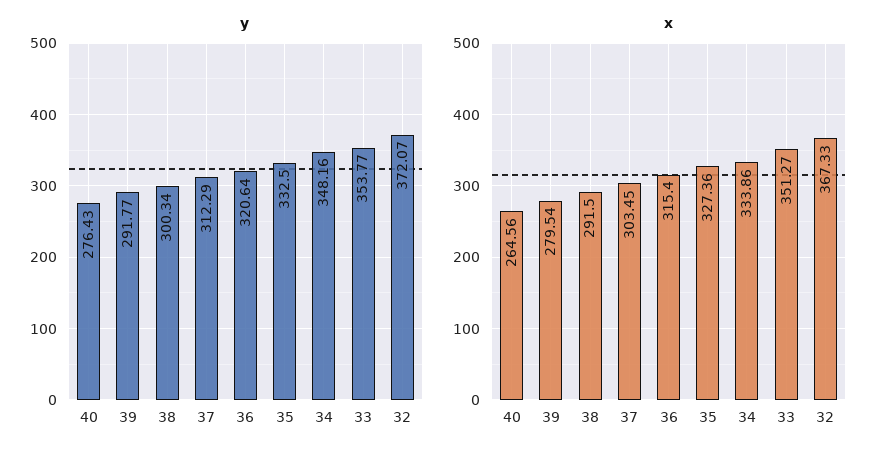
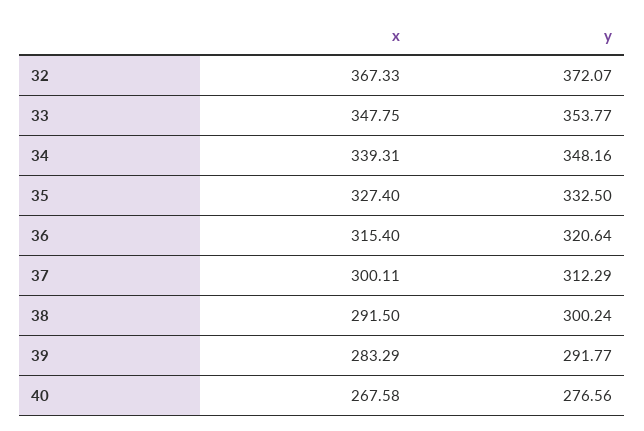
  {
    "y": {
-     "40": 276.43,
+     "40": 276.56,
      "39": 291.77,
-     "38": 300.34,
+     "38": 300.24,
      "37": 312.29,
      "36": 320.64,
      "35": 332.5,
      "34": 348.16,
      "33": 353.77,
      "32": 372.07
    },
    "x": {
-     "40": 264.56,
+     "40": 267.58,
-     "39": 279.54,
+     "39": 283.29,
      "38": 291.5,
-     "37": 303.45,
+     "37": 300.11,
      "36": 315.4,
-     "35": 327.36,
+     "35": 327.4,
-     "34": 333.86,
+     "34": 339.31,
-     "33": 351.27,
+     "33": 347.75,
      "32": 367.33
    }
  }

